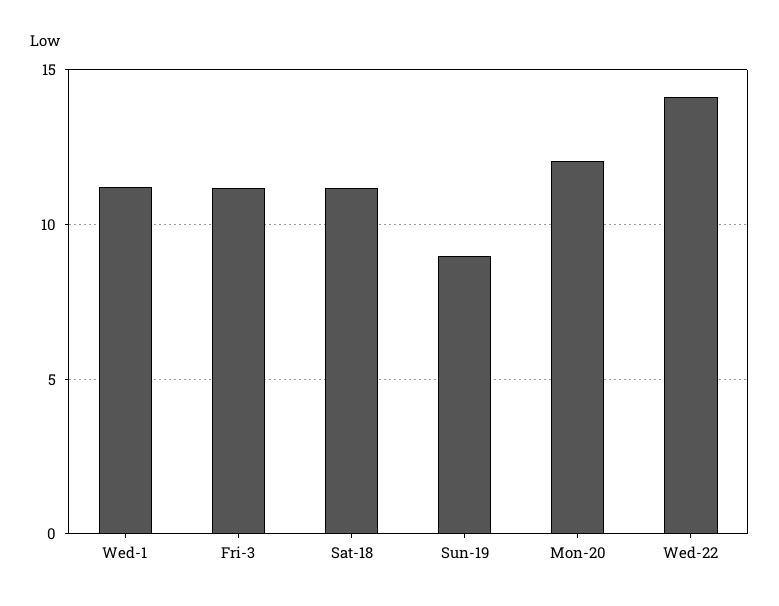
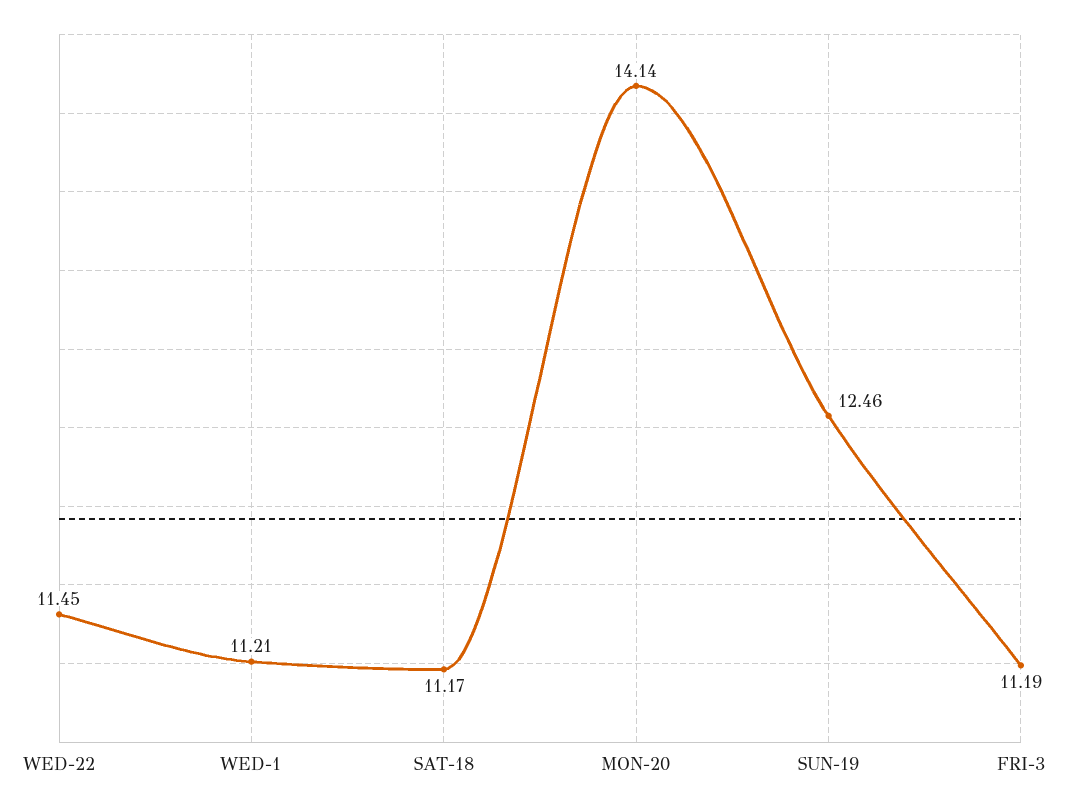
  {
    "Wed-1": 11.21,
    "Fri-3": 11.19,
    "Sat-18": 11.17,
-   "Sun-19": 9,
+   "Sun-19": 12.46,
-   "Mon-20": 12,
+   "Mon-20": 14.14,
-   "Wed-22": 14
+   "Wed-22": 11.45
  }

